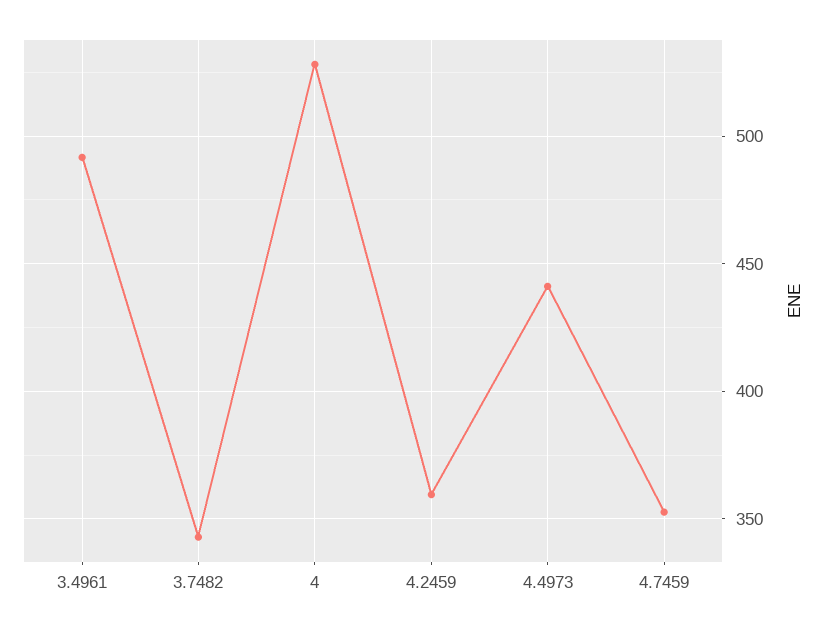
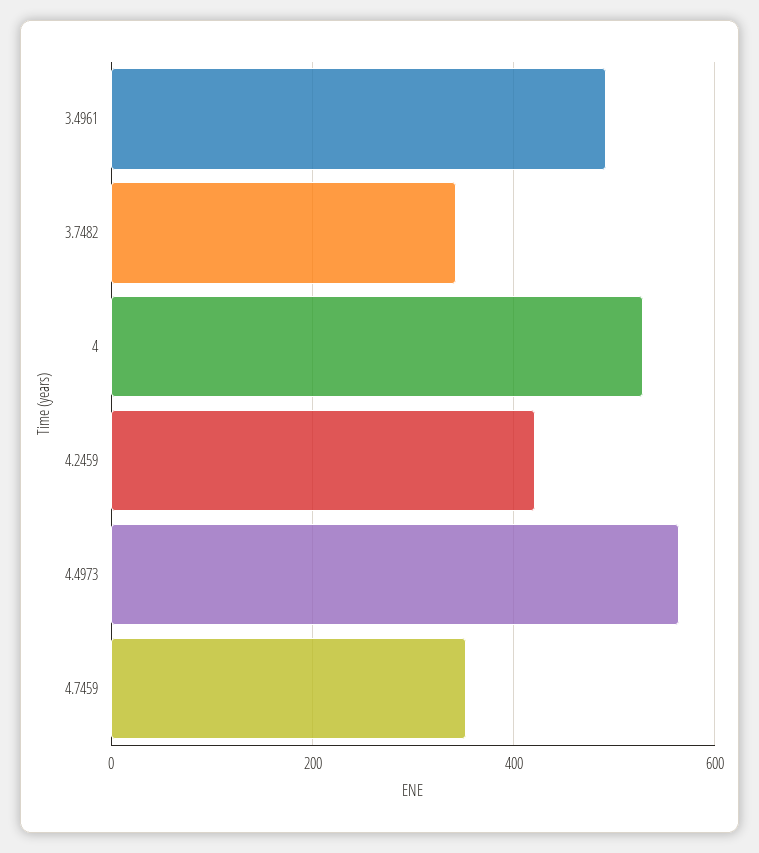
  {
    "3.4961": 490,
    "3.7482": 345,
    "4": 530,
-   "4.2459": 360,
+   "4.2459": 420,
-   "4.4973": 440,
+   "4.4973": 560,
    "4.7459": 355
  }

